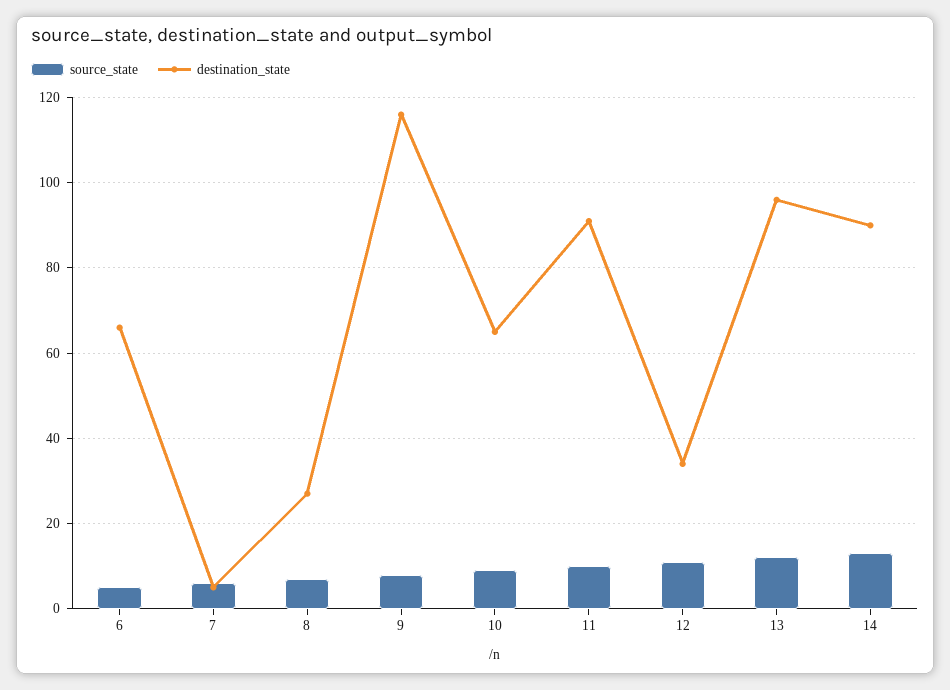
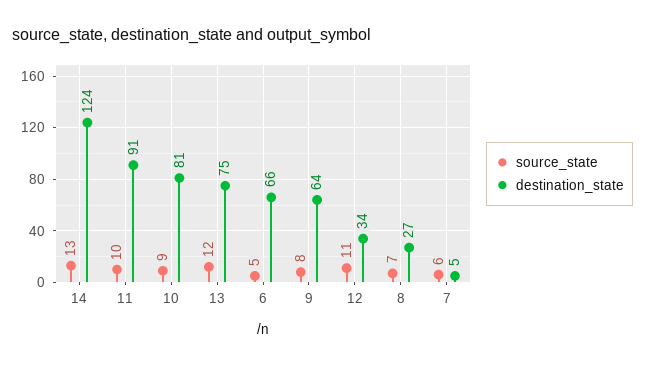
  {
    "source_state": {
      "6": 5,
      "7": 6,
      "8": 7,
      "9": 8,
      "10": 9,
      "11": 10,
      "12": 11,
      "13": 12,
      "14": 13
    },
    "destination_state": {
      "6": 66,
      "7": 5,
      "8": 27,
-     "9": 115,
+     "9": 64,
-     "10": 65,
+     "10": 81,
      "11": 91,
      "12": 34,
-     "13": 95,
+     "13": 75,
-     "14": 90
+     "14": 124
    }
  }

